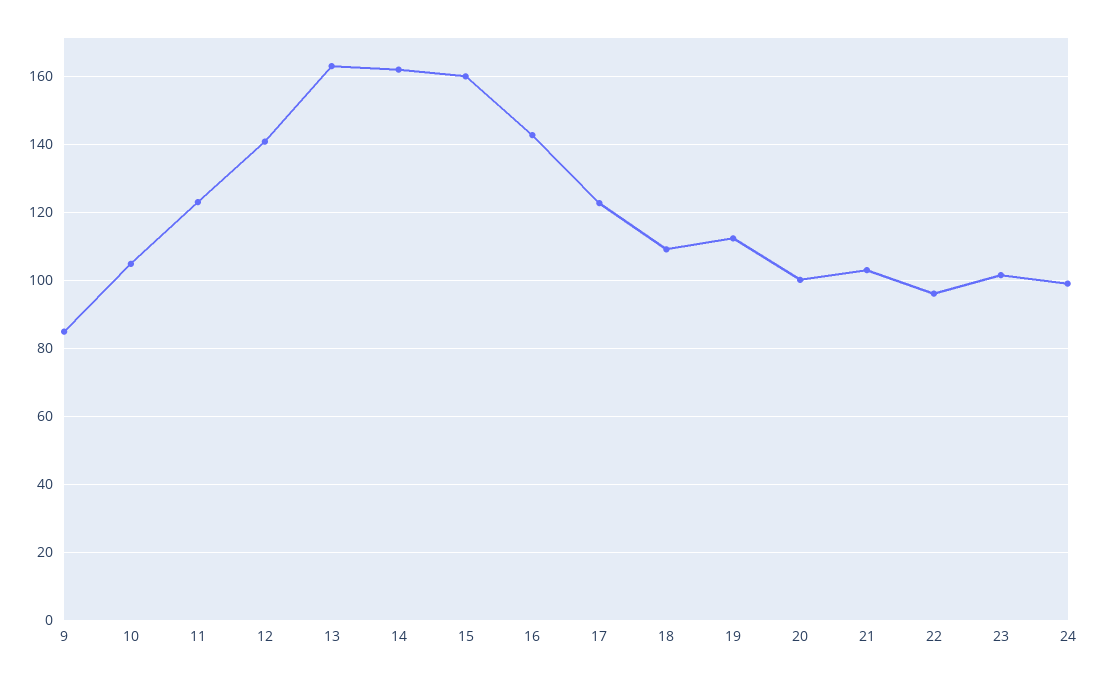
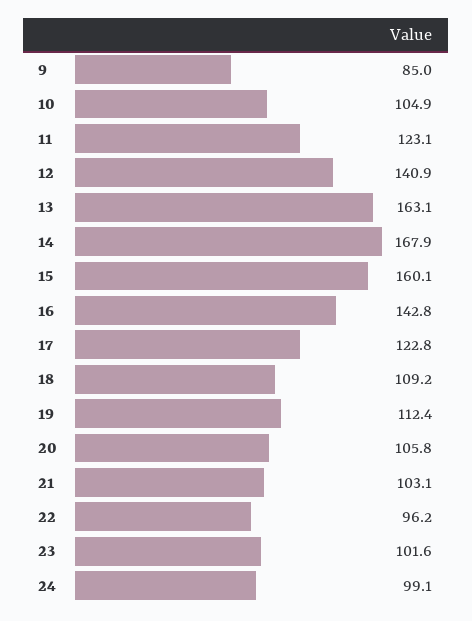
  {
    "9": 85,
    "10": 104.9,
    "11": 123.1,
    "12": 140.9,
    "13": 163.1,
-   "14": 162,
+   "14": 167.9,
    "15": 160.1,
    "16": 142.8,
    "17": 122.8,
    "18": 109.2,
    "19": 112.4,
-   "20": 100,
+   "20": 105.8,
    "21": 103.1,
    "22": 96.2,
    "23": 101.6,
    "24": 99.1
  }

